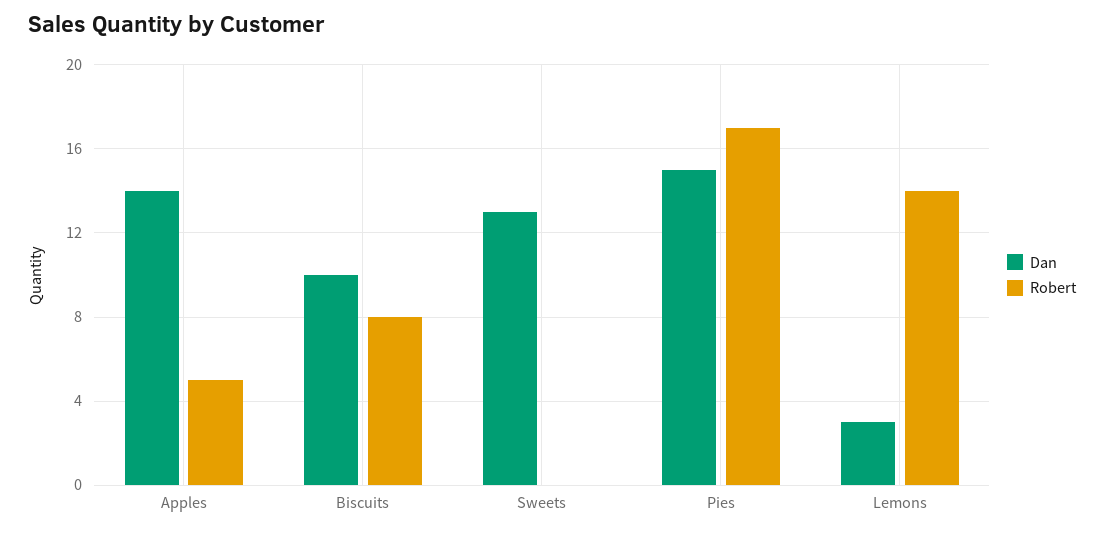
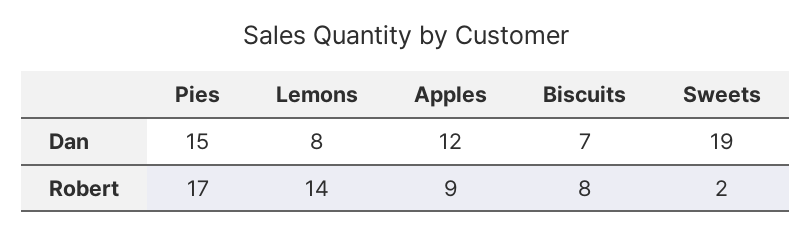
  {
    "Dan": {
-     "Apples": 14,
+     "Apples": 12,
-     "Biscuits": 10,
+     "Biscuits": 7,
-     "Sweets": 13,
+     "Sweets": 19,
      "Pies": 15,
-     "Lemons": 3
+     "Lemons": 8
    },
    "Robert": {
-     "Apples": 5,
+     "Apples": 9,
      "Biscuits": 8,
-     "Sweets": 0,
+     "Sweets": 2,
      "Pies": 17,
      "Lemons": 14
    }
  }

